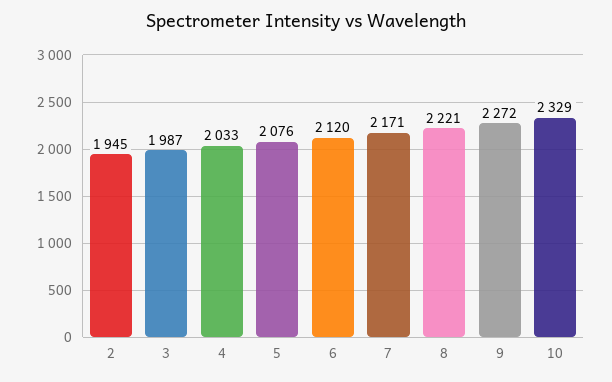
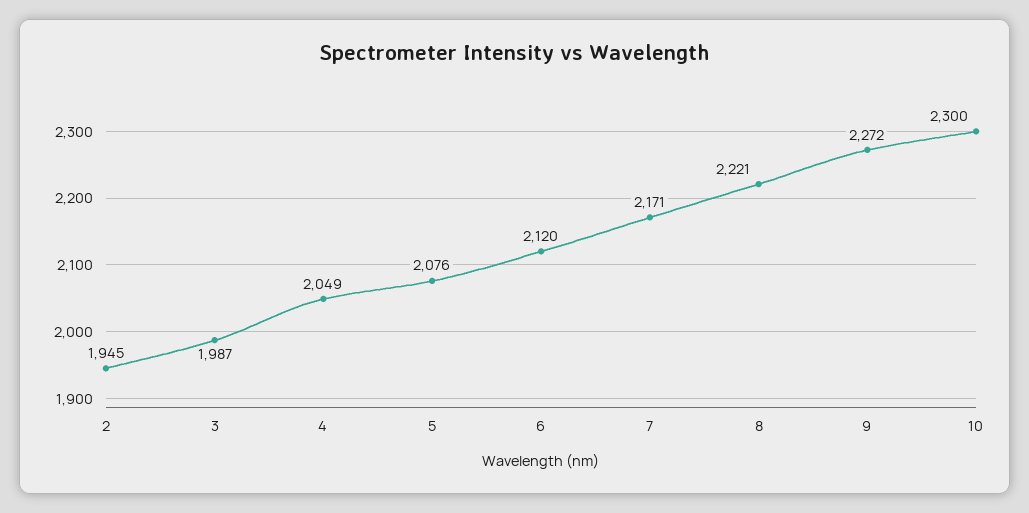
  {
    "2": 1945,
    "3": 1987,
-   "4": 2033,
+   "4": 2049,
    "5": 2076,
    "6": 2120,
    "7": 2171,
    "8": 2221,
    "9": 2272,
-   "10": 2329
+   "10": 2300
  }

